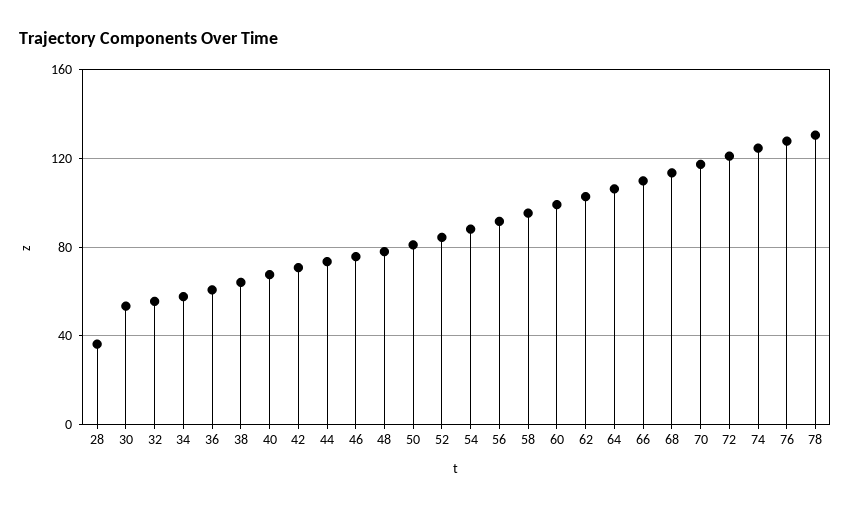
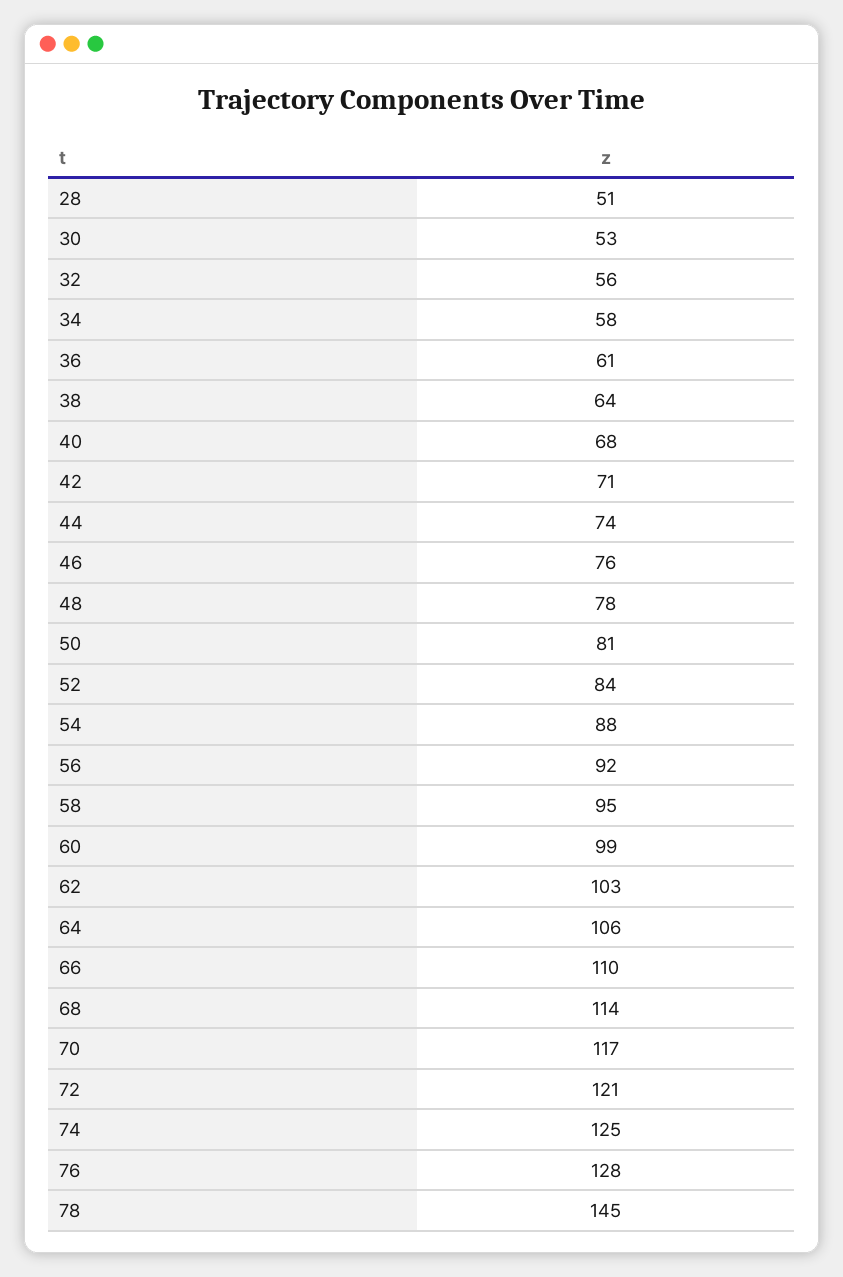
  {
-   "28": 35,
+   "28": 51,
    "30": 53,
    "32": 56,
    "34": 58,
    "36": 61,
    "38": 64,
    "40": 68,
    "42": 71,
    "44": 74,
    "46": 76,
    "48": 78,
    "50": 81,
    "52": 84,
    "54": 88,
    "56": 92,
    "58": 95,
    "60": 99,
    "62": 103,
    "64": 106,
    "66": 110,
    "68": 114,
    "70": 117,
    "72": 121,
    "74": 125,
    "76": 128,
-   "78": 130
+   "78": 145
  }

